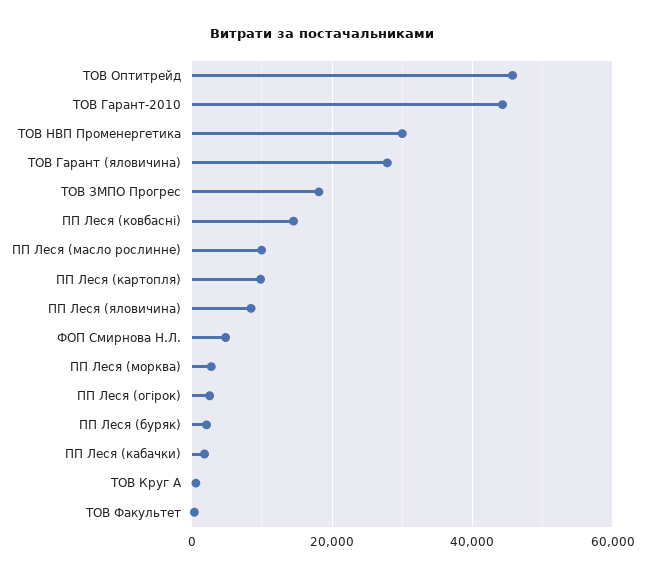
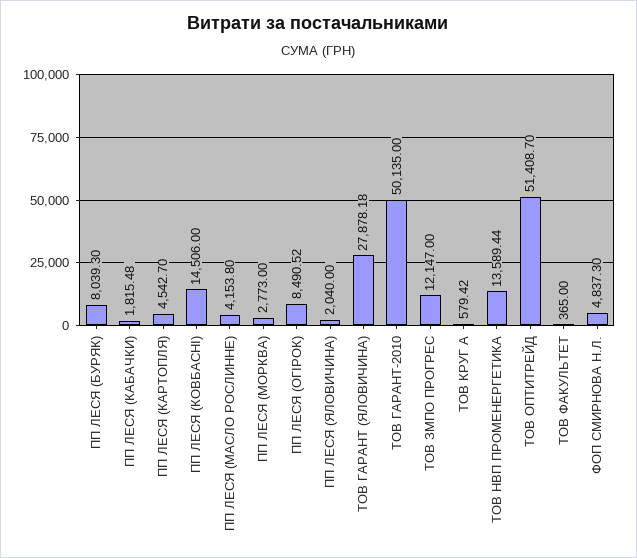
  {
-   "ТОВ Оптитрейд": 46000,
+   "ТОВ Оптитрейд": 51408.7,
-   "ТОВ Гарант-2010": 44000,
+   "ТОВ Гарант-2010": 50135,
-   "ТОВ НВП Променергетика": 30000,
+   "ТОВ НВП Променергетика": 13589.44,
    "ТОВ Гарант (яловичина)": 27878.18,
-   "ТОВ ЗМПО Прогрес": 18000,
+   "ТОВ ЗМПО Прогрес": 12147,
    "ПП Леся (ковбасні)": 14506,
-   "ПП Леся (масло рослинне)": 10000,
+   "ПП Леся (масло рослинне)": 4153.8,
-   "ПП Леся (картопля)": 10000,
+   "ПП Леся (картопля)": 4542.7,
-   "ПП Леся (яловичина)": 8000,
+   "ПП Леся (яловичина)": 2040,
    "ФОП Смирнова Н.Л.": 4837.3,
    "ПП Леся (морква)": 2773,
-   "ПП Леся (огірок)": 2000,
+   "ПП Леся (огірок)": 8490.52,
-   "ПП Леся (буряк)": 2000,
+   "ПП Леся (буряк)": 8039.3,
    "ПП Леся (кабачки)": 1815.48,
    "ТОВ Круг А": 579.42,
    "ТОВ Факультет": 365
  }

